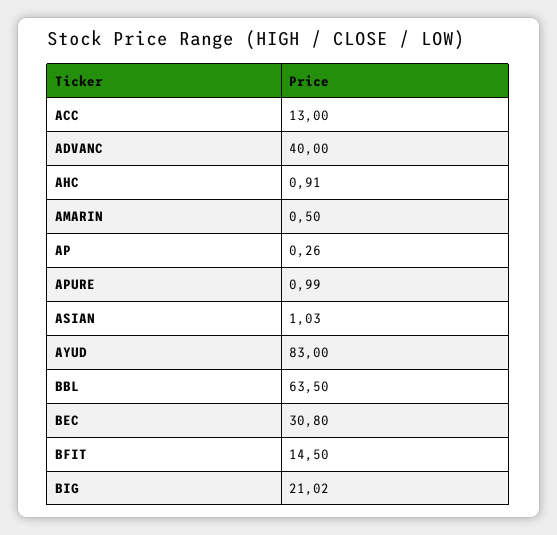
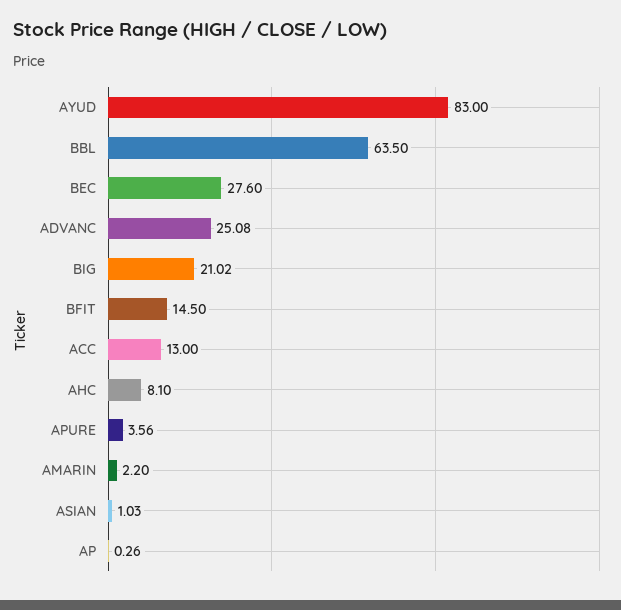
  {
    "ACC": 13,
-   "ADVANC": 40,
+   "ADVANC": 25.08,
-   "AHC": 0.91,
+   "AHC": 8.1,
-   "AMARIN": 0.5,
+   "AMARIN": 2.2,
    "AP": 0.26,
-   "APURE": 0.99,
+   "APURE": 3.56,
    "ASIAN": 1.03,
    "AYUD": 83,
    "BBL": 63.5,
-   "BEC": 30.8,
+   "BEC": 27.6,
    "BFIT": 14.5,
    "BIG": 21.02
  }

